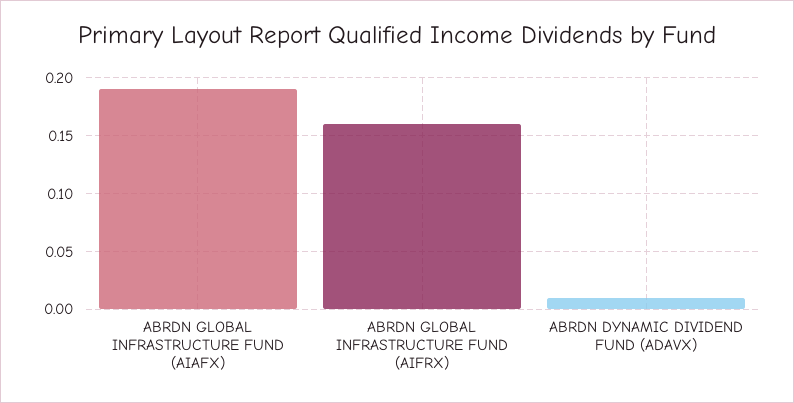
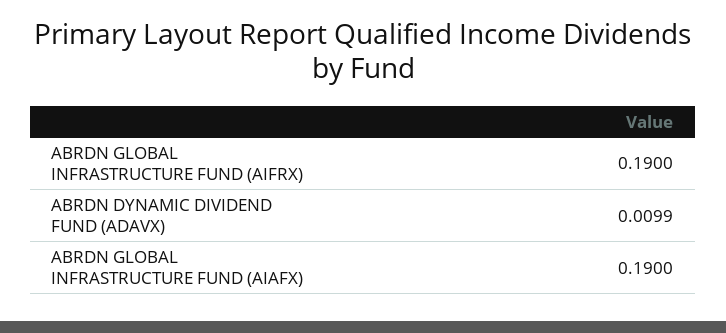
  {
    "ABRDN GLOBAL INFRASTRUCTURE FUND (AIAFX)": 0.19,
-   "ABRDN GLOBAL INFRASTRUCTURE FUND (AIFRX)": 0.16,
+   "ABRDN GLOBAL INFRASTRUCTURE FUND (AIFRX)": 0.19,
    "ABRDN DYNAMIC DIVIDEND FUND (ADAVX)": 0.0099
  }

